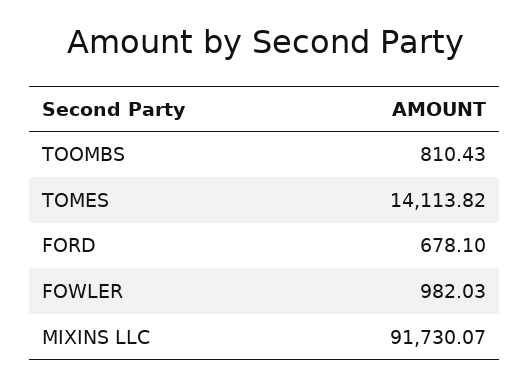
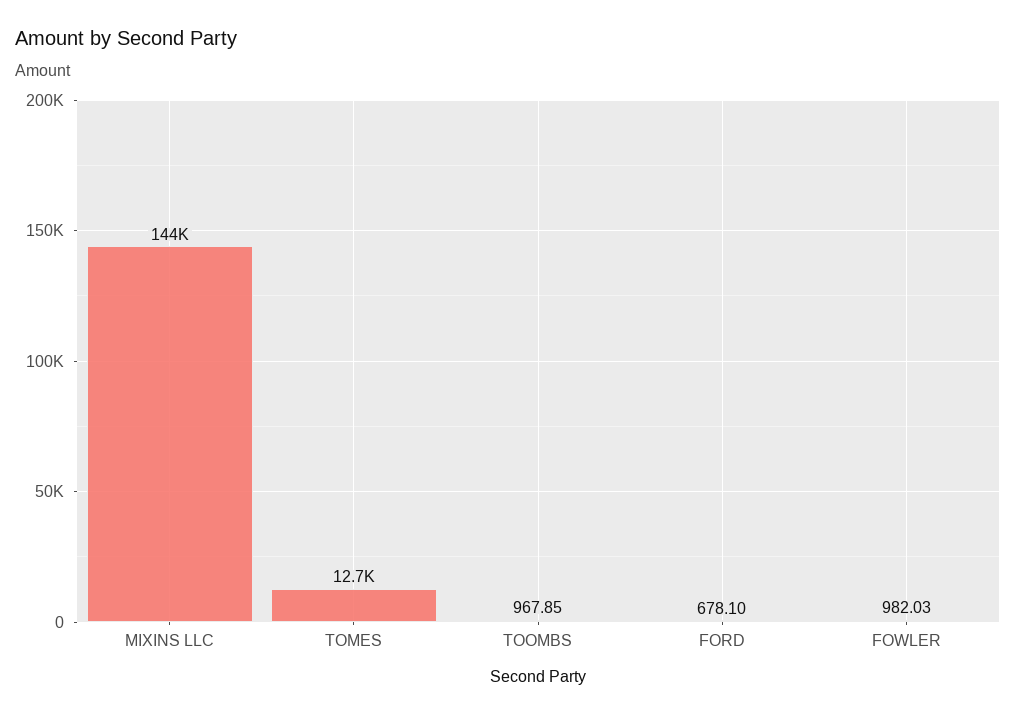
  {
-   "TOOMBS": 810.43,
+   "TOOMBS": 967.85,
-   "TOMES": 14113.82,
+   "TOMES": 12700,
    "FORD": 678.1,
    "FOWLER": 982.03,
-   "MIXINS LLC": 91730.07
+   "MIXINS LLC": 144000
  }

